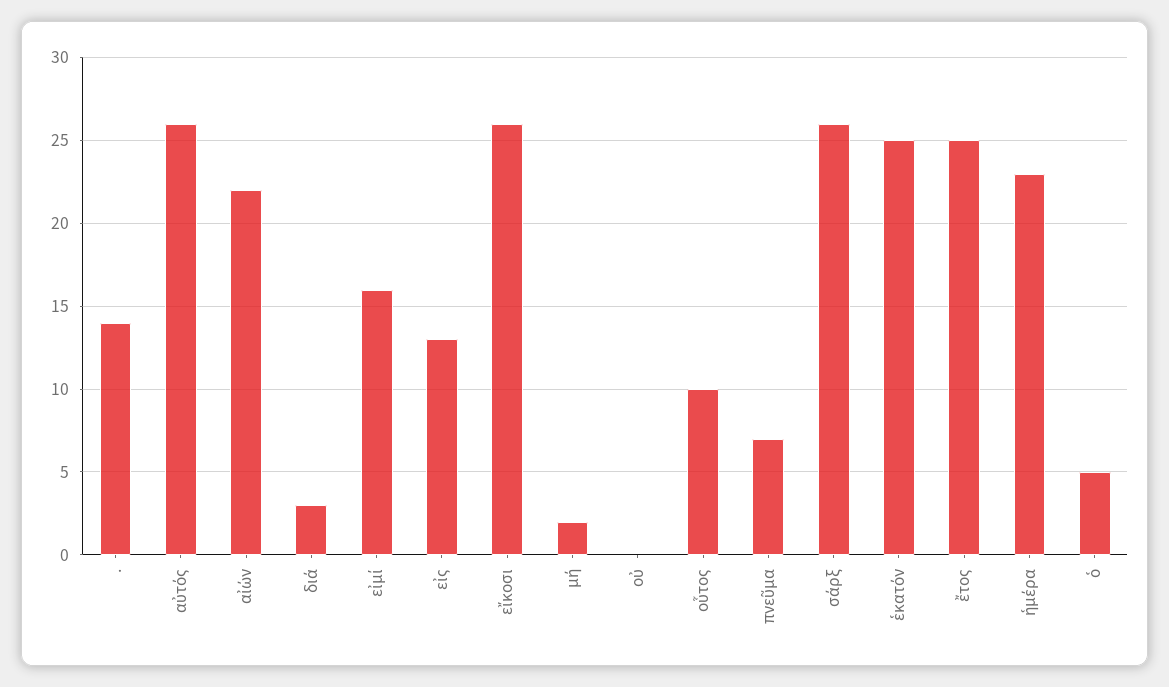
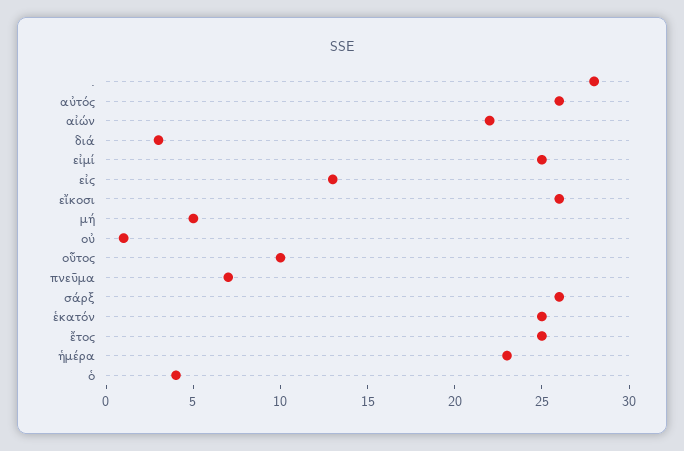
  {
-   ".": 14,
+   ".": 28,
    "αὐτός": 26,
    "αἰών": 22,
    "διά": 3,
-   "εἰμί": 16,
+   "εἰμί": 25,
    "εἰς": 13,
    "εἴκοσι": 26,
-   "μή": 2,
+   "μή": 5,
-   "οὐ": 0,
+   "οὐ": 1,
    "οὗτος": 10,
    "πνεῦμα": 7,
    "σάρξ": 26,
    "ἑκατόν": 25,
    "ἔτος": 25,
    "ἡμέρα": 23,
-   "ὁ": 5
+   "ὁ": 4
  }

